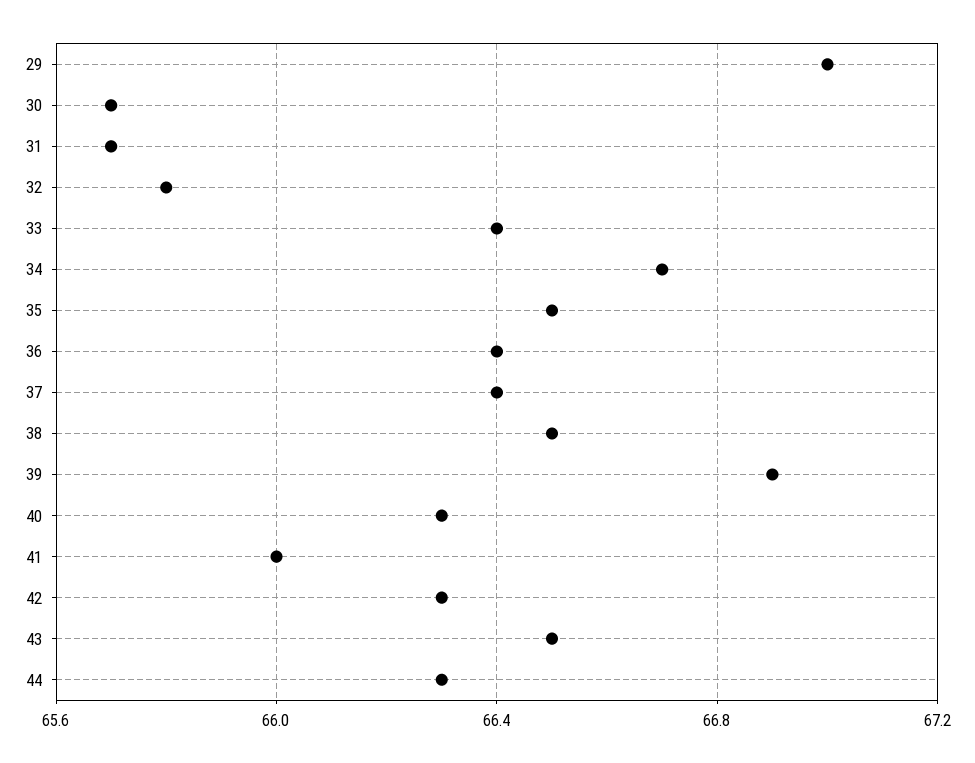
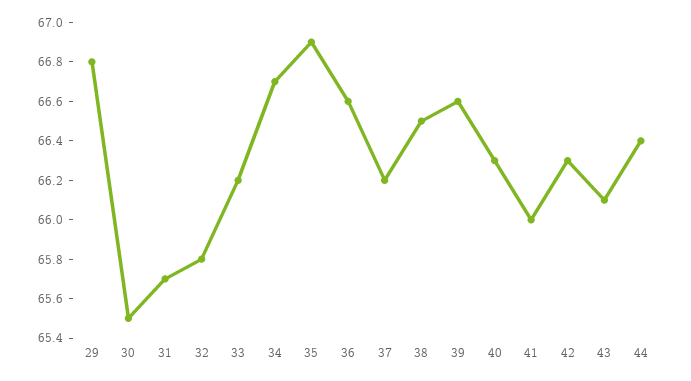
  {
-   "29": 67,
+   "29": 66.8,
-   "30": 65.7,
+   "30": 65.5,
    "31": 65.7,
    "32": 65.8,
-   "33": 66.4,
+   "33": 66.2,
    "34": 66.7,
-   "35": 66.5,
+   "35": 66.9,
-   "36": 66.4,
+   "36": 66.6,
-   "37": 66.4,
+   "37": 66.2,
    "38": 66.5,
-   "39": 66.9,
+   "39": 66.6,
    "40": 66.3,
    "41": 66,
    "42": 66.3,
-   "43": 66.5,
+   "43": 66.1,
-   "44": 66.3
+   "44": 66.4
  }

